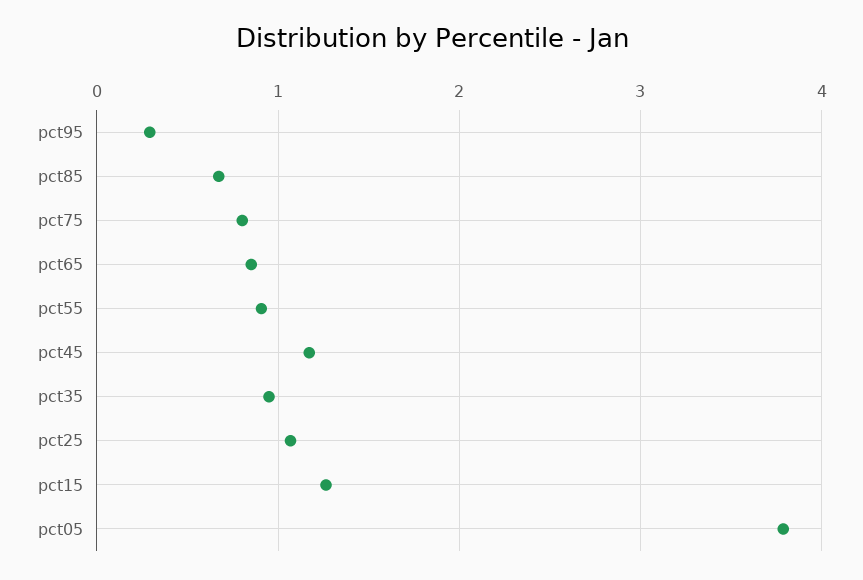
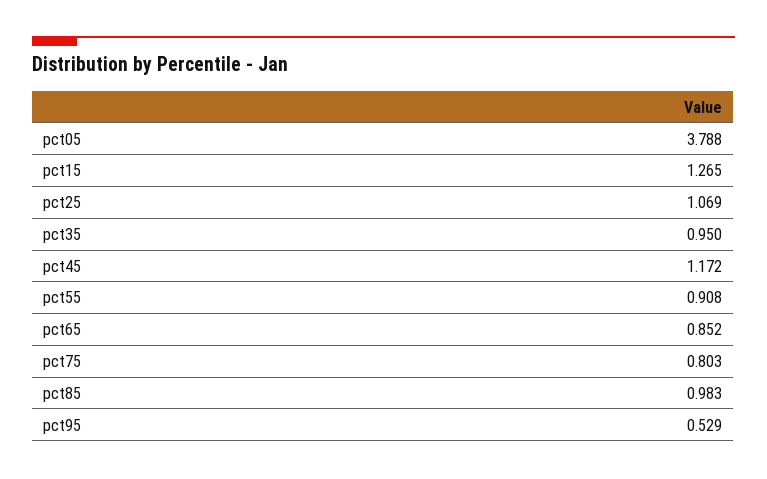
  {
-   "pct95": 0.3,
+   "pct95": 0.529,
-   "pct85": 0.7,
+   "pct85": 0.983,
    "pct75": 0.803,
    "pct65": 0.852,
    "pct55": 0.908,
    "pct45": 1.172,
    "pct35": 0.95,
    "pct25": 1.069,
    "pct15": 1.265,
    "pct05": 3.788
  }

